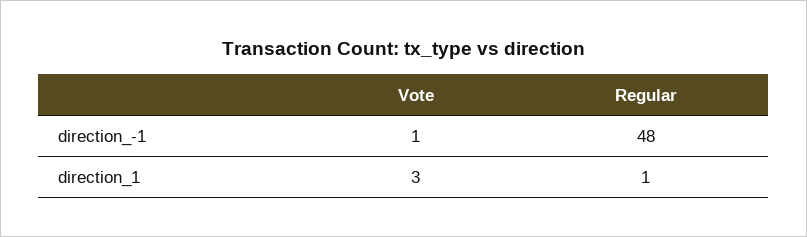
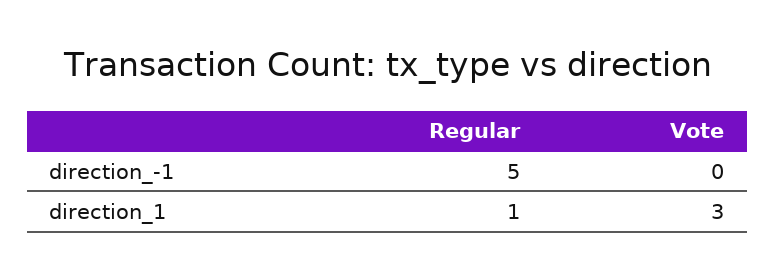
  {
    "Vote": {
-     "direction_-1": 1,
+     "direction_-1": 0,
      "direction_1": 3
    },
    "Regular": {
-     "direction_-1": 48,
+     "direction_-1": 5,
      "direction_1": 1
    }
  }

